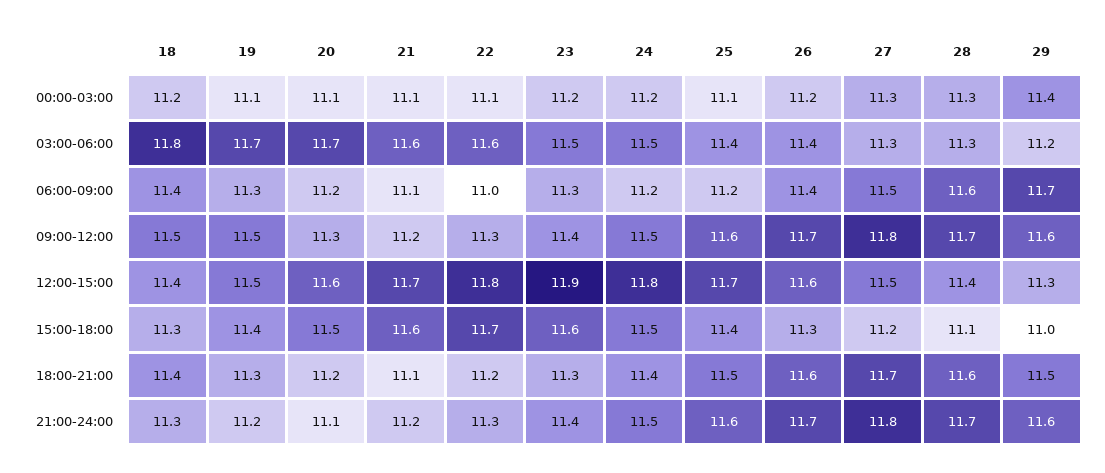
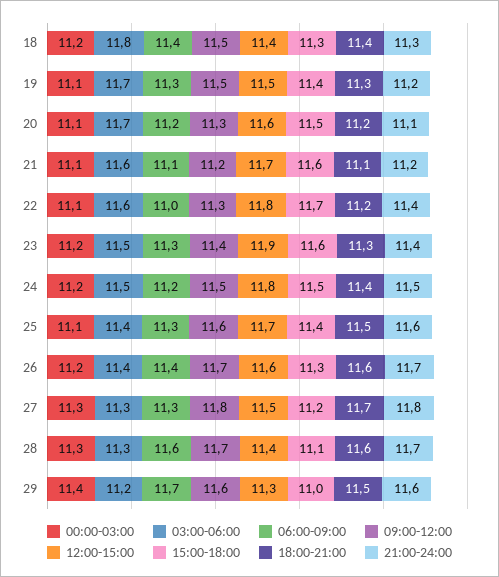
  {
    "00:00-03:00": {
      "18": 11.2,
      "19": 11.1,
      "20": 11.1,
      "21": 11.1,
      "22": 11.1,
      "23": 11.2,
      "24": 11.2,
      "25": 11.1,
      "26": 11.2,
      "27": 11.3,
      "28": 11.3,
      "29": 11.4
    },
    "03:00-06:00": {
      "18": 11.8,
      "19": 11.7,
      "20": 11.7,
      "21": 11.6,
      "22": 11.6,
      "23": 11.5,
      "24": 11.5,
      "25": 11.4,
      "26": 11.4,
      "27": 11.3,
      "28": 11.3,
      "29": 11.2
    },
    "06:00-09:00": {
      "18": 11.4,
      "19": 11.3,
      "20": 11.2,
      "21": 11.1,
      "22": 11,
      "23": 11.3,
      "24": 11.2,
-     "25": 11.2,
+     "25": 11.3,
      "26": 11.4,
-     "27": 11.5,
+     "27": 11.3,
      "28": 11.6,
      "29": 11.7
    },
    "09:00-12:00": {
      "18": 11.5,
      "19": 11.5,
      "20": 11.3,
      "21": 11.2,
      "22": 11.3,
      "23": 11.4,
      "24": 11.5,
      "25": 11.6,
      "26": 11.7,
      "27": 11.8,
      "28": 11.7,
      "29": 11.6
    },
    "12:00-15:00": {
      "18": 11.4,
      "19": 11.5,
      "20": 11.6,
      "21": 11.7,
      "22": 11.8,
      "23": 11.9,
      "24": 11.8,
      "25": 11.7,
      "26": 11.6,
      "27": 11.5,
      "28": 11.4,
      "29": 11.3
    },
    "15:00-18:00": {
      "18": 11.3,
      "19": 11.4,
      "20": 11.5,
      "21": 11.6,
      "22": 11.7,
      "23": 11.6,
      "24": 11.5,
      "25": 11.4,
      "26": 11.3,
      "27": 11.2,
      "28": 11.1,
      "29": 11
    },
    "18:00-21:00": {
      "18": 11.4,
      "19": 11.3,
      "20": 11.2,
      "21": 11.1,
      "22": 11.2,
      "23": 11.3,
      "24": 11.4,
      "25": 11.5,
      "26": 11.6,
      "27": 11.7,
      "28": 11.6,
      "29": 11.5
    },
    "21:00-24:00": {
      "18": 11.3,
      "19": 11.2,
      "20": 11.1,
      "21": 11.2,
-     "22": 11.3,
+     "22": 11.4,
      "23": 11.4,
      "24": 11.5,
      "25": 11.6,
      "26": 11.7,
      "27": 11.8,
      "28": 11.7,
      "29": 11.6
    }
  }

